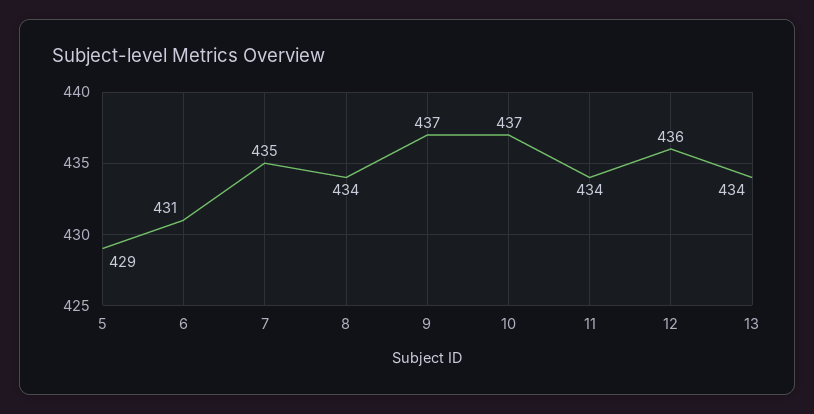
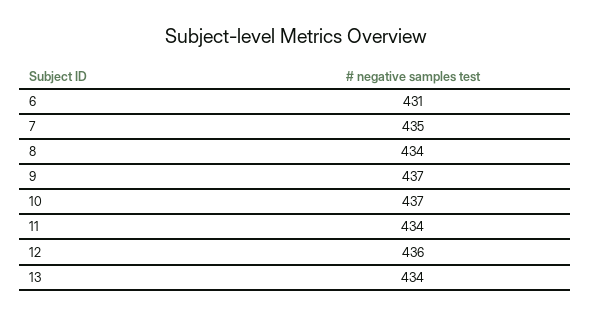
  {
-   "5": 429,
    "6": 431,
    "7": 435,
    "8": 434,
    "9": 437,
    "10": 437,
    "11": 434,
    "12": 436,
    "13": 434
  }

